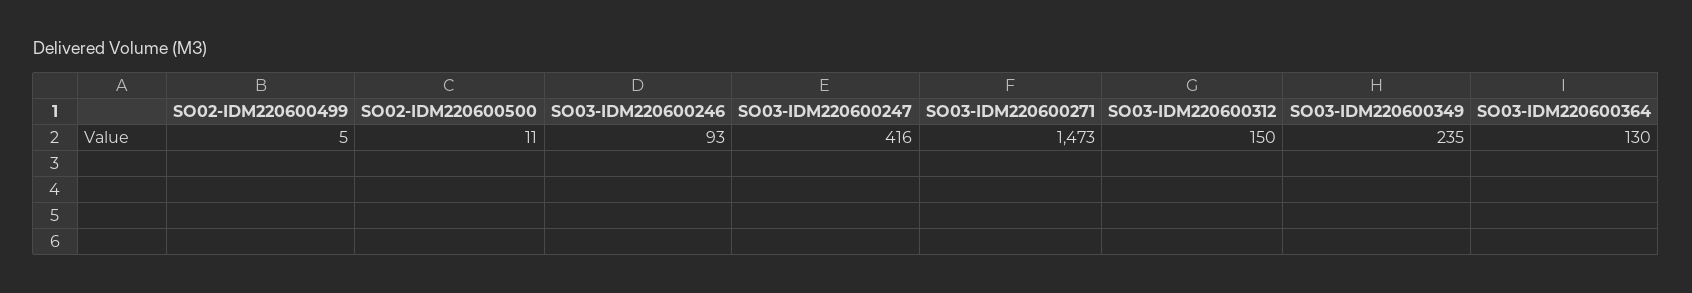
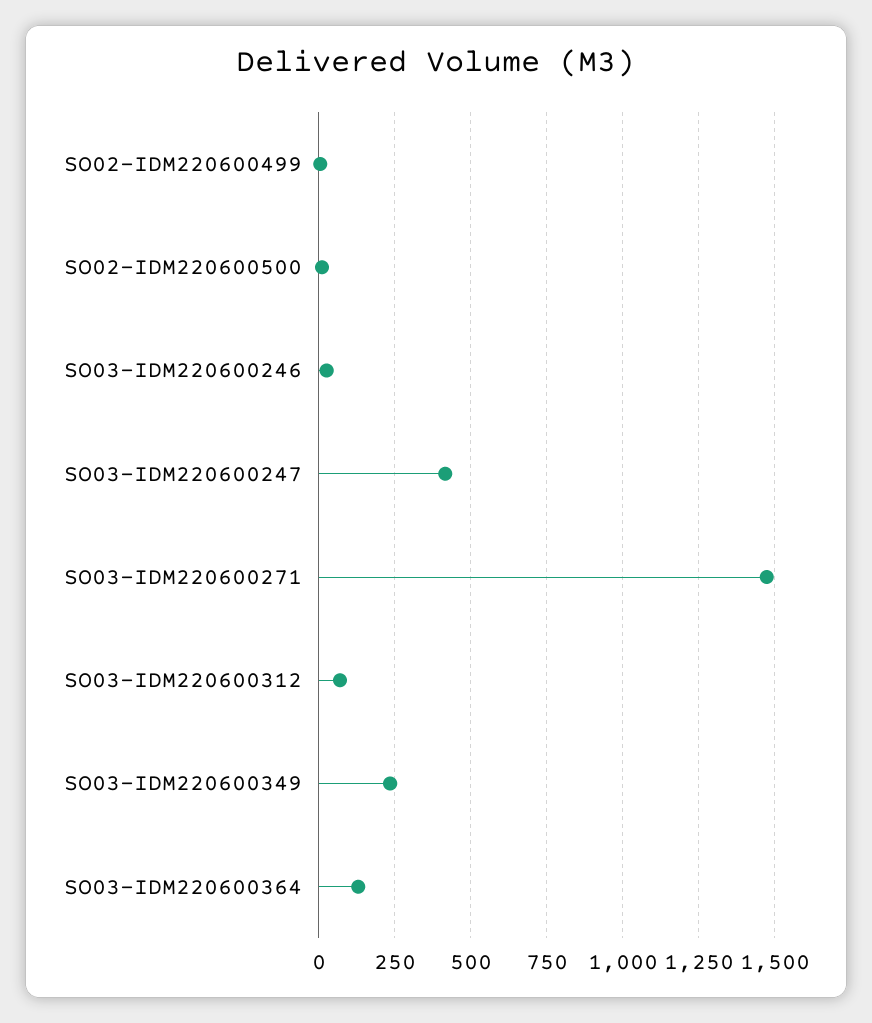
  {
    "SO02-IDM220600499": 5,
    "SO02-IDM220600500": 11,
-   "SO03-IDM220600246": 93,
+   "SO03-IDM220600246": 25,
    "SO03-IDM220600247": 416,
    "SO03-IDM220600271": 1473,
-   "SO03-IDM220600312": 150,
+   "SO03-IDM220600312": 75,
    "SO03-IDM220600349": 235,
    "SO03-IDM220600364": 130
  }

